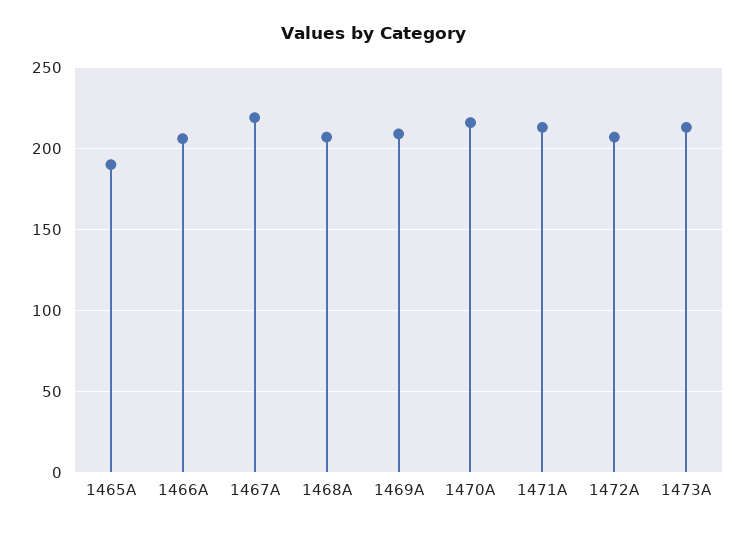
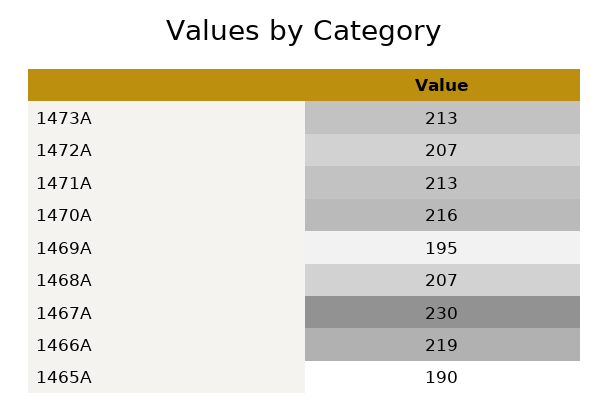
  {
    "1465A": 190,
-   "1466A": 205,
+   "1466A": 219,
-   "1467A": 220,
+   "1467A": 230,
    "1468A": 207,
-   "1469A": 210,
+   "1469A": 195,
    "1470A": 216,
    "1471A": 213,
    "1472A": 207,
    "1473A": 213
  }

